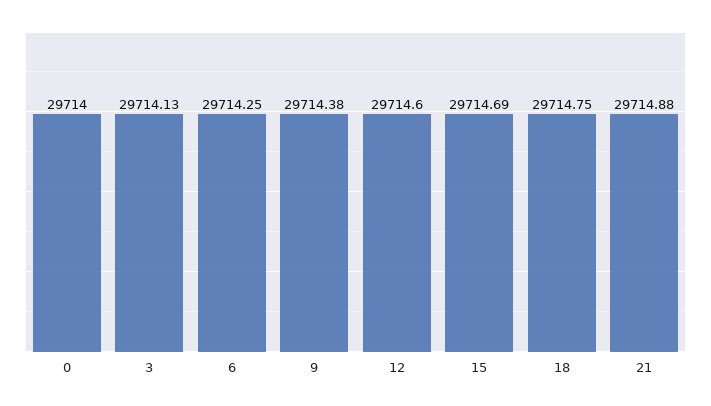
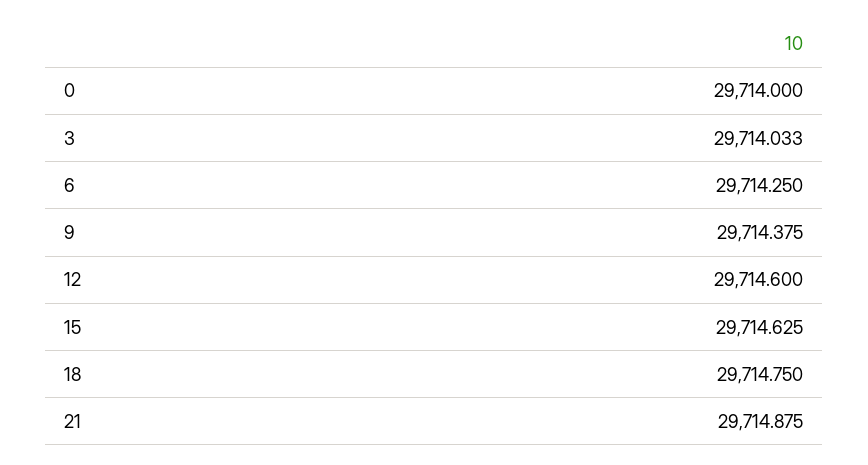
  {
    "0": 29714,
-   "3": 29714.13,
+   "3": 29714.033,
    "6": 29714.25,
    "9": 29714.375,
    "12": 29714.6,
-   "15": 29714.69,
+   "15": 29714.625,
    "18": 29714.75,
    "21": 29714.875
  }

